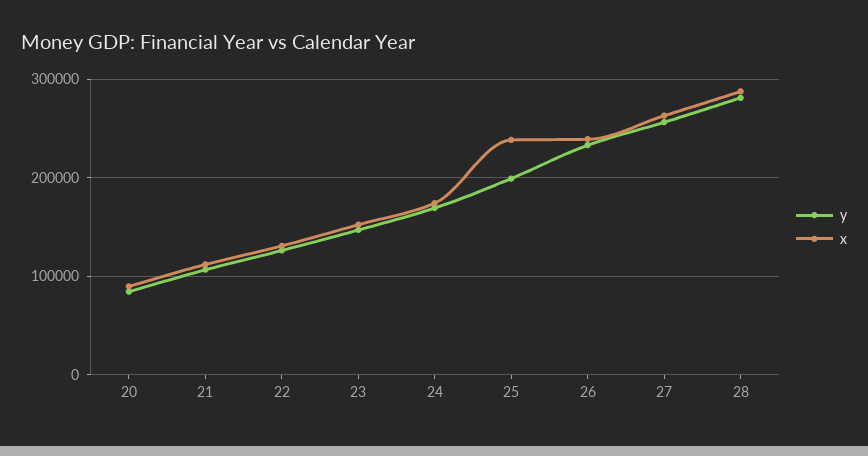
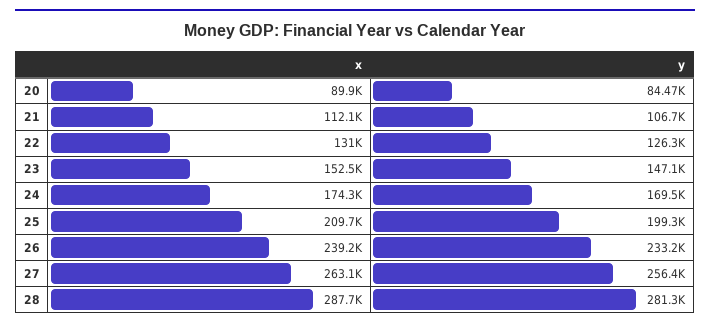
  {
    "y": {
      "20": 84470,
      "21": 106700,
      "22": 126300,
      "23": 147100,
      "24": 169500,
      "25": 199300,
      "26": 233200,
      "27": 256400,
      "28": 281300
    },
    "x": {
      "20": 89900,
      "21": 112100,
      "22": 131000,
      "23": 152500,
      "24": 174300,
-     "25": 240000,
+     "25": 209700,
      "26": 239200,
      "27": 263100,
      "28": 287700
    }
  }

